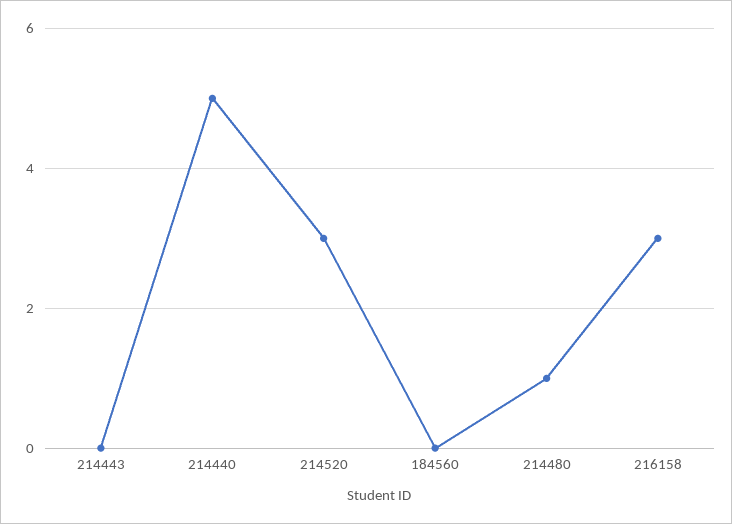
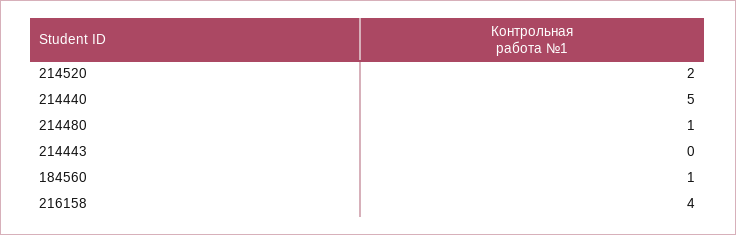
  {
    "214443": 0,
    "214440": 5,
-   "214520": 3,
+   "214520": 2,
-   "184560": 0,
+   "184560": 1,
    "214480": 1,
-   "216158": 3
+   "216158": 4
  }

